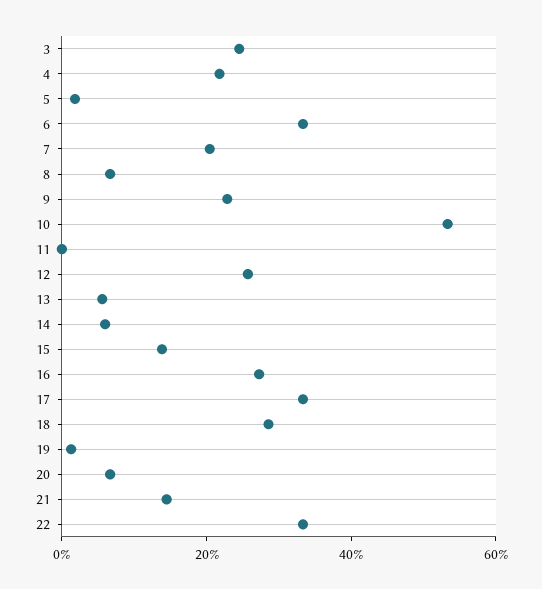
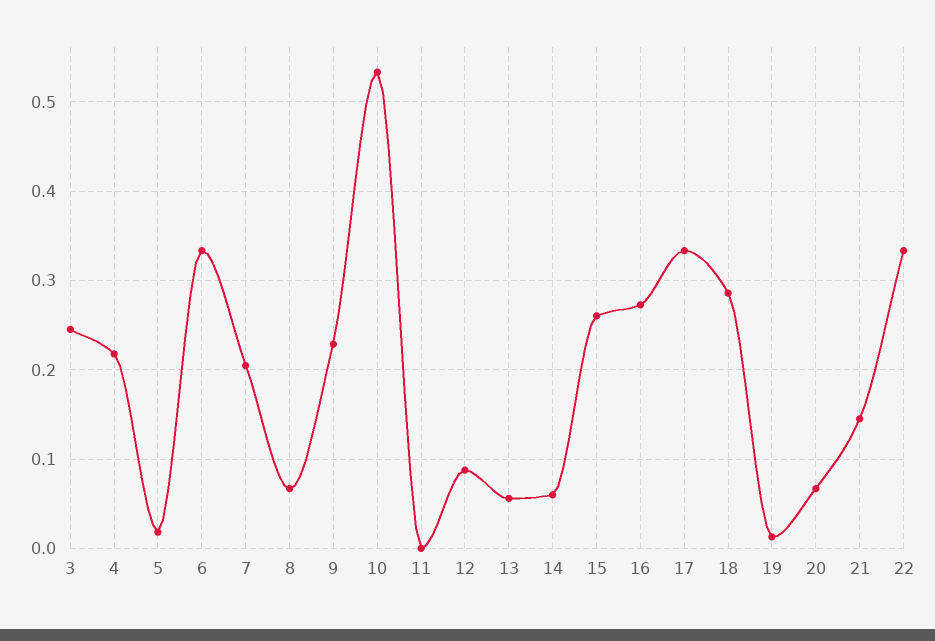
  {
    "3": 0.25,
    "4": 0.22,
    "5": 0.02,
    "6": 0.33,
    "7": 0.2,
    "8": 0.07,
    "9": 0.23,
    "10": 0.53,
    "11": 0,
-   "12": 0.25,
+   "12": 0.09,
    "13": 0.06,
    "14": 0.06,
-   "15": 0.15,
+   "15": 0.26,
    "16": 0.27,
    "17": 0.33,
    "18": 0.29,
    "19": 0.01,
    "20": 0.07,
    "21": 0.14,
    "22": 0.33
  }

